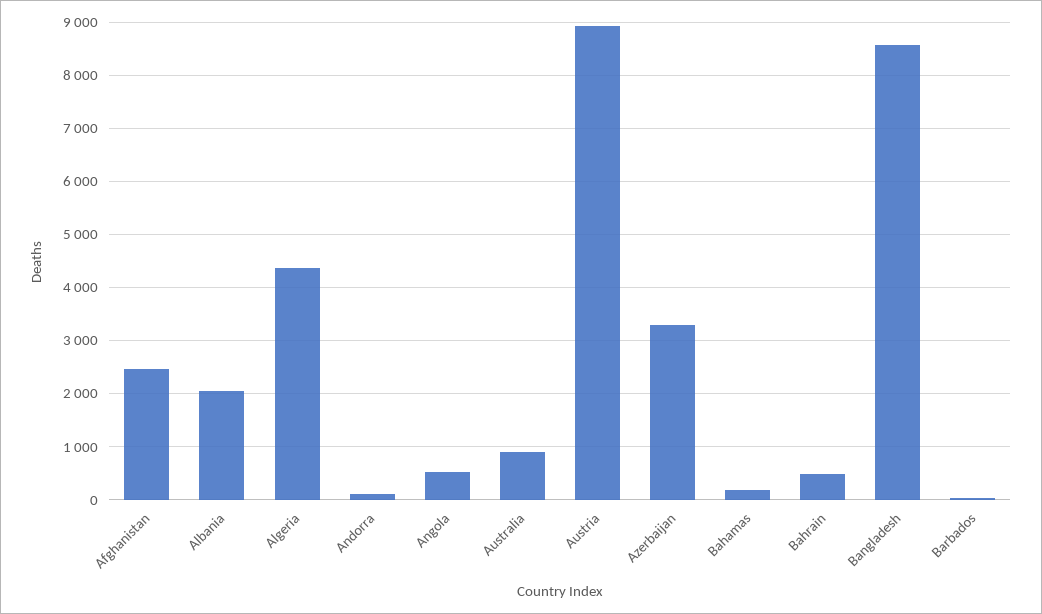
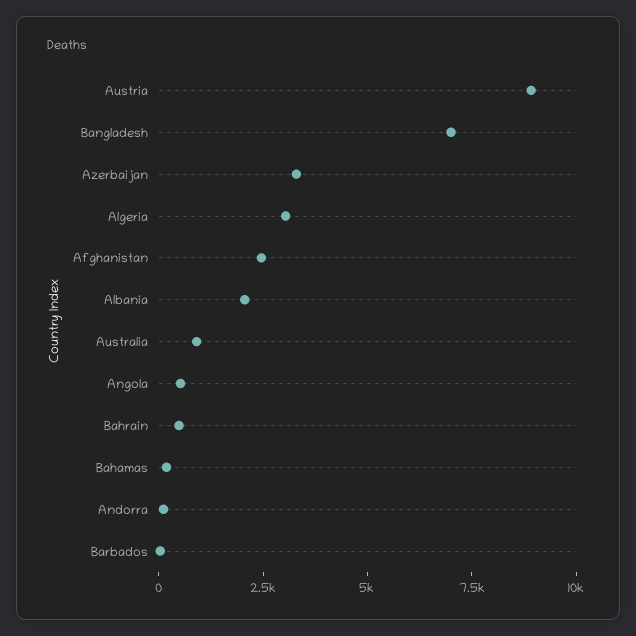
  {
    "Afghanistan": 2400,
    "Albania": 2000,
-   "Algeria": 4400,
+   "Algeria": 3000,
    "Andorra": 200,
    "Angola": 600,
    "Australia": 1000,
    "Austria": 9000,
    "Azerbaijan": 3200,
    "Bahamas": 200,
    "Bahrain": 400,
-   "Bangladesh": 8600,
+   "Bangladesh": 7000,
    "Barbados": 0
  }

